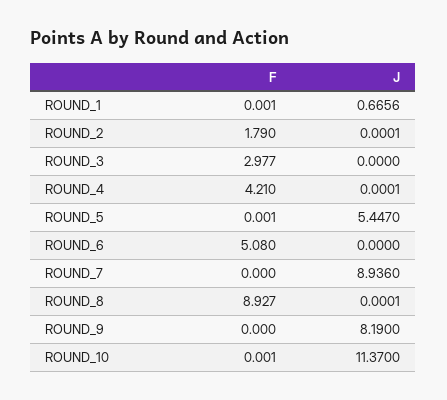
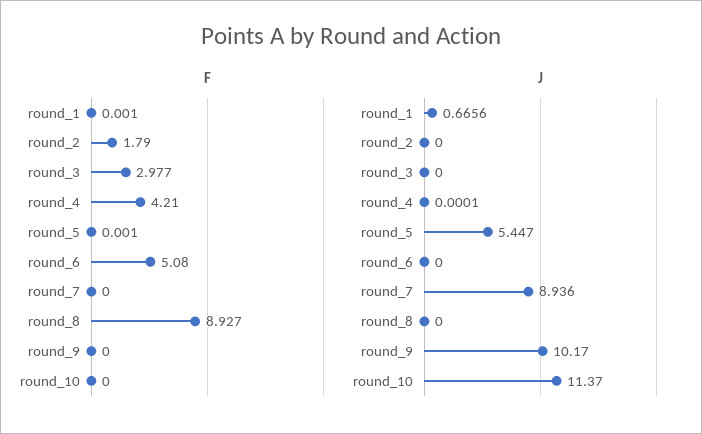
  {
    "F": {
      "ROUND_1": 0.001,
      "ROUND_2": 1.79,
      "ROUND_3": 2.977,
      "ROUND_4": 4.21,
      "ROUND_5": 0.001,
      "ROUND_6": 5.08,
      "ROUND_7": 0,
      "ROUND_8": 8.927,
      "ROUND_9": 0,
-     "ROUND_10": 0.001
+     "ROUND_10": 0
    },
    "J": {
      "ROUND_1": 0.6656,
-     "ROUND_2": 0.0001,
+     "ROUND_2": 0,
      "ROUND_3": 0,
      "ROUND_4": 0.0001,
      "ROUND_5": 5.447,
      "ROUND_6": 0,
      "ROUND_7": 8.936,
-     "ROUND_8": 0.0001,
+     "ROUND_8": 0,
-     "ROUND_9": 8.19,
+     "ROUND_9": 10.17,
      "ROUND_10": 11.37
    }
  }

